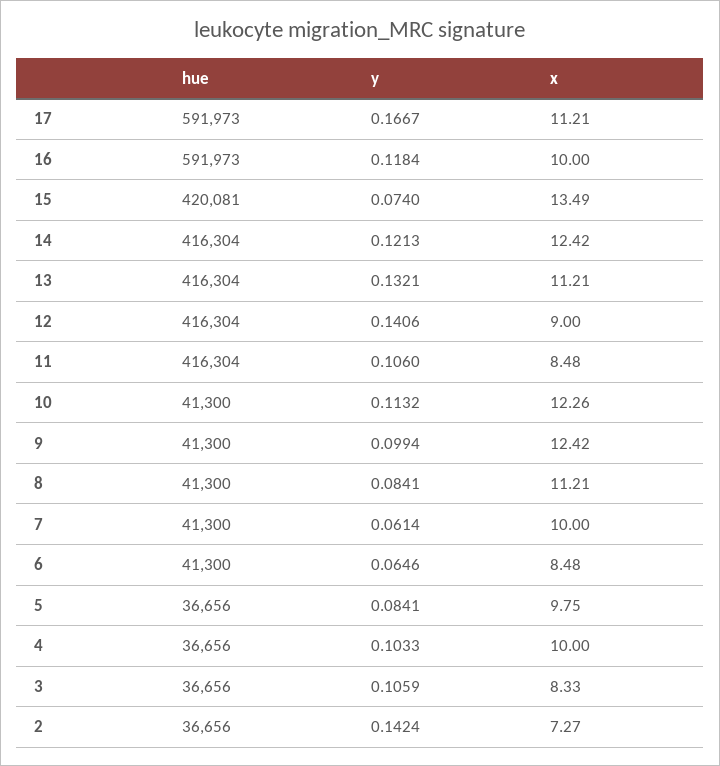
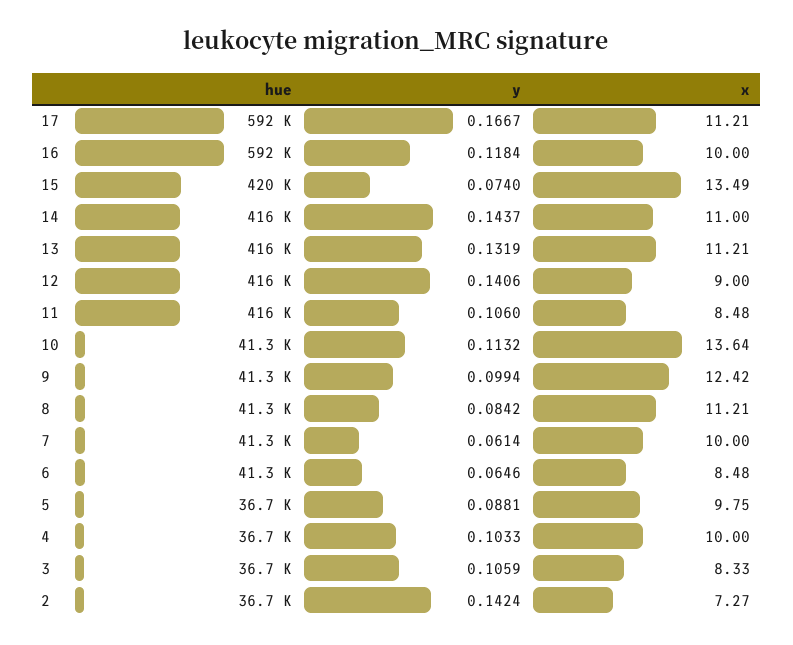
  {
    "hue": {
      "17": 591973,
      "16": 591973,
      "15": 420081,
      "14": 416304,
      "13": 416304,
      "12": 416304,
      "11": 416304,
      "10": 41300,
      "9": 41300,
      "8": 41300,
      "7": 41300,
      "6": 41300,
      "5": 36656,
      "4": 36656,
      "3": 36656,
      "2": 36656
    },
    "y": {
      "17": 0.1667,
      "16": 0.1184,
      "15": 0.074,
-     "14": 0.1213,
+     "14": 0.1437,
-     "13": 0.1321,
+     "13": 0.1319,
      "12": 0.1406,
      "11": 0.106,
      "10": 0.1132,
      "9": 0.0994,
-     "8": 0.0841,
+     "8": 0.0842,
      "7": 0.0614,
      "6": 0.0646,
-     "5": 0.0841,
+     "5": 0.0881,
      "4": 0.1033,
      "3": 0.1059,
      "2": 0.1424
    },
    "x": {
      "17": 11.21,
      "16": 10,
      "15": 13.49,
-     "14": 12.42,
+     "14": 11,
      "13": 11.21,
      "12": 9,
      "11": 8.48,
-     "10": 12.26,
+     "10": 13.64,
      "9": 12.42,
      "8": 11.21,
      "7": 10,
      "6": 8.48,
      "5": 9.75,
      "4": 10,
      "3": 8.33,
      "2": 7.27
    }
  }

